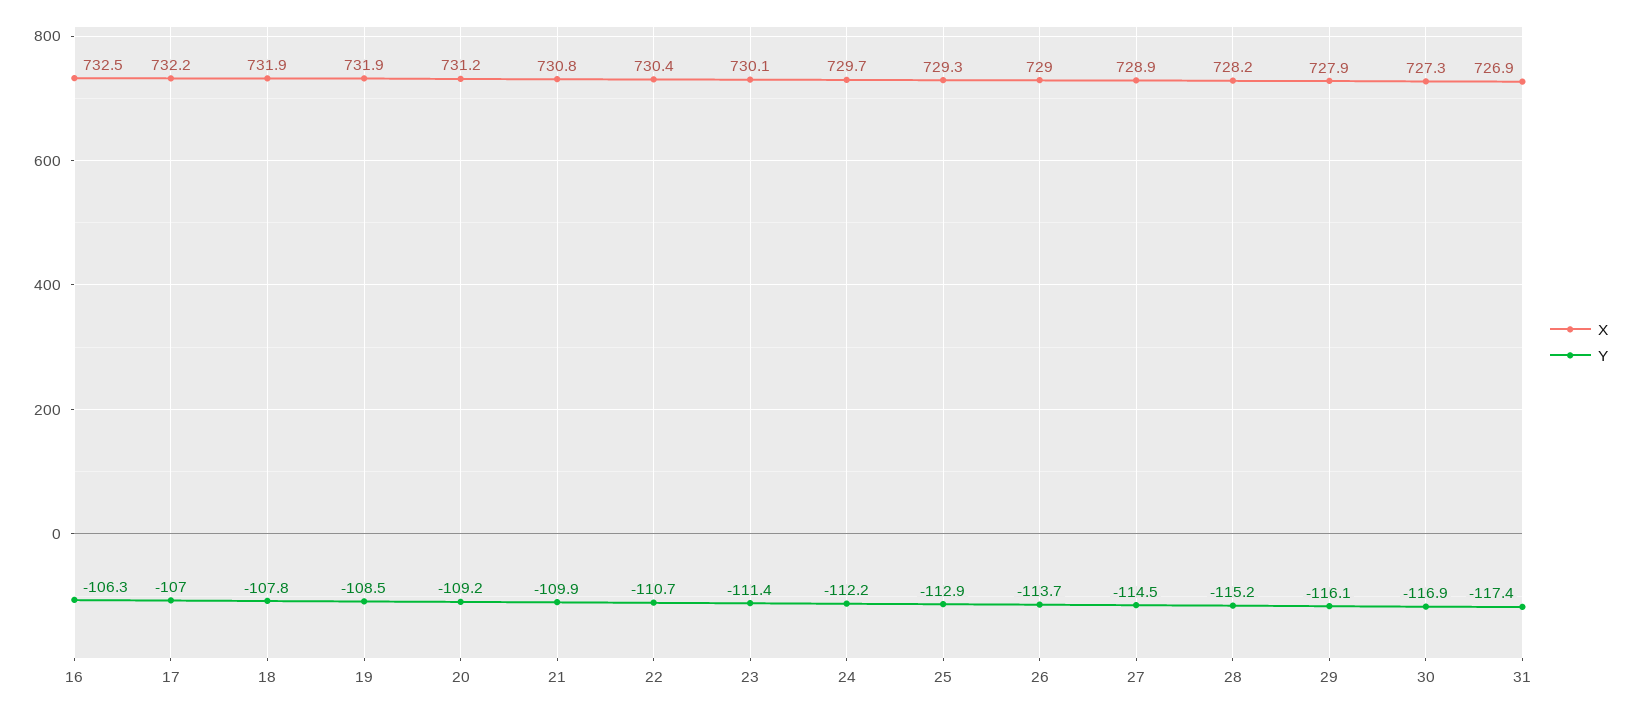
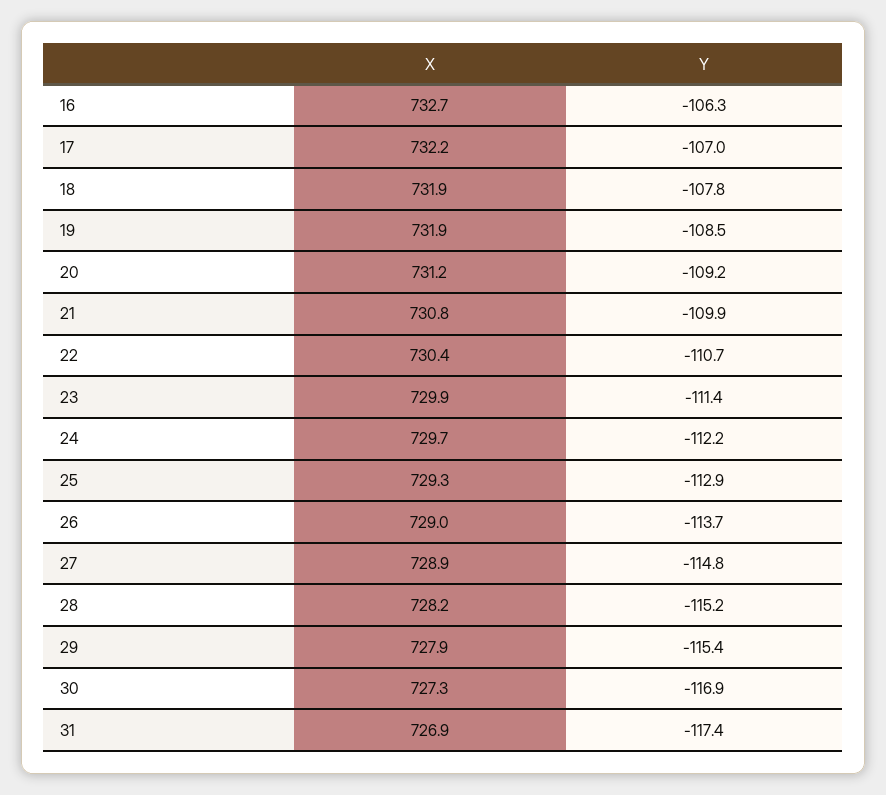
  {
    "X": {
-     "16": 732.5,
+     "16": 732.7,
      "17": 732.2,
      "18": 731.9,
      "19": 731.9,
      "20": 731.2,
      "21": 730.8,
      "22": 730.4,
-     "23": 730.1,
+     "23": 729.9,
      "24": 729.7,
      "25": 729.3,
      "26": 729,
      "27": 728.9,
      "28": 728.2,
      "29": 727.9,
      "30": 727.3,
      "31": 726.9
    },
    "Y": {
      "16": -106.3,
      "17": -107,
      "18": -107.8,
      "19": -108.5,
      "20": -109.2,
      "21": -109.9,
      "22": -110.7,
      "23": -111.4,
      "24": -112.2,
      "25": -112.9,
      "26": -113.7,
-     "27": -114.5,
+     "27": -114.8,
      "28": -115.2,
-     "29": -116.1,
+     "29": -115.4,
      "30": -116.9,
      "31": -117.4
    }
  }

